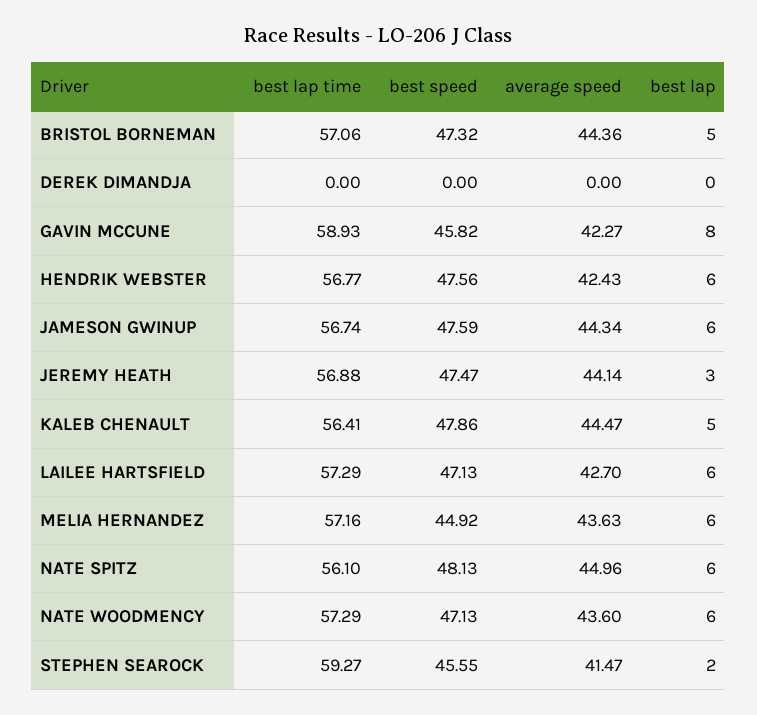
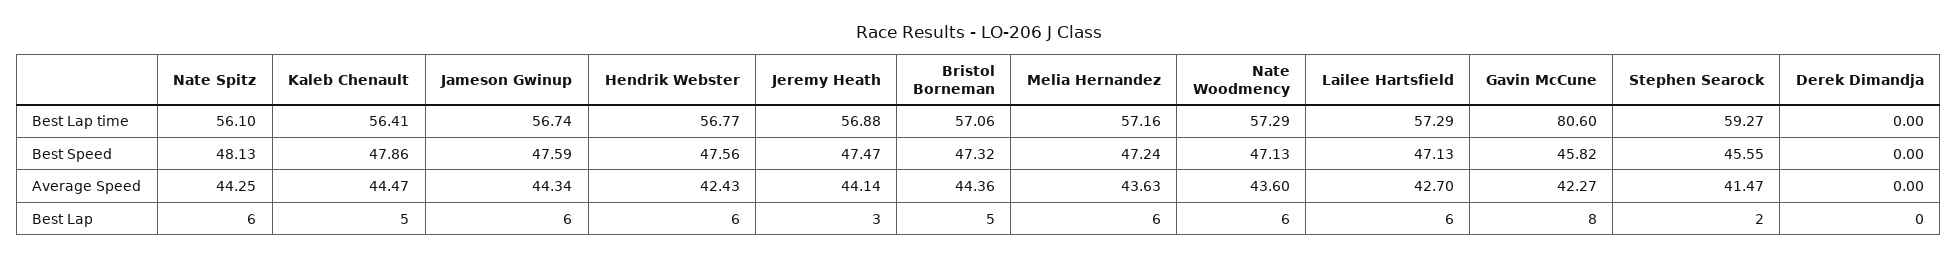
  {
    "best lap time": {
      "BRISTOL BORNEMAN": 57.06,
      "DEREK DIMANDJA": 0,
-     "GAVIN MCCUNE": 58.93,
+     "GAVIN MCCUNE": 80.6,
      "HENDRIK WEBSTER": 56.77,
      "JAMESON GWINUP": 56.74,
      "JEREMY HEATH": 56.88,
      "KALEB CHENAULT": 56.41,
      "LAILEE HARTSFIELD": 57.29,
      "MELIA HERNANDEZ": 57.16,
      "NATE SPITZ": 56.1,
      "NATE WOODMENCY": 57.29,
      "STEPHEN SEAROCK": 59.27
    },
    "best speed": {
      "BRISTOL BORNEMAN": 47.32,
      "DEREK DIMANDJA": 0,
      "GAVIN MCCUNE": 45.82,
      "HENDRIK WEBSTER": 47.56,
      "JAMESON GWINUP": 47.59,
      "JEREMY HEATH": 47.47,
      "KALEB CHENAULT": 47.86,
      "LAILEE HARTSFIELD": 47.13,
-     "MELIA HERNANDEZ": 44.92,
+     "MELIA HERNANDEZ": 47.24,
      "NATE SPITZ": 48.13,
      "NATE WOODMENCY": 47.13,
      "STEPHEN SEAROCK": 45.55
    },
    "average speed": {
      "BRISTOL BORNEMAN": 44.36,
      "DEREK DIMANDJA": 0,
      "GAVIN MCCUNE": 42.27,
      "HENDRIK WEBSTER": 42.43,
      "JAMESON GWINUP": 44.34,
      "JEREMY HEATH": 44.14,
      "KALEB CHENAULT": 44.47,
      "LAILEE HARTSFIELD": 42.7,
      "MELIA HERNANDEZ": 43.63,
-     "NATE SPITZ": 44.96,
+     "NATE SPITZ": 44.25,
      "NATE WOODMENCY": 43.6,
      "STEPHEN SEAROCK": 41.47
    },
    "best lap": {
      "BRISTOL BORNEMAN": 5,
      "DEREK DIMANDJA": 0,
      "GAVIN MCCUNE": 8,
      "HENDRIK WEBSTER": 6,
      "JAMESON GWINUP": 6,
      "JEREMY HEATH": 3,
      "KALEB CHENAULT": 5,
      "LAILEE HARTSFIELD": 6,
      "MELIA HERNANDEZ": 6,
      "NATE SPITZ": 6,
      "NATE WOODMENCY": 6,
      "STEPHEN SEAROCK": 2
    }
  }

